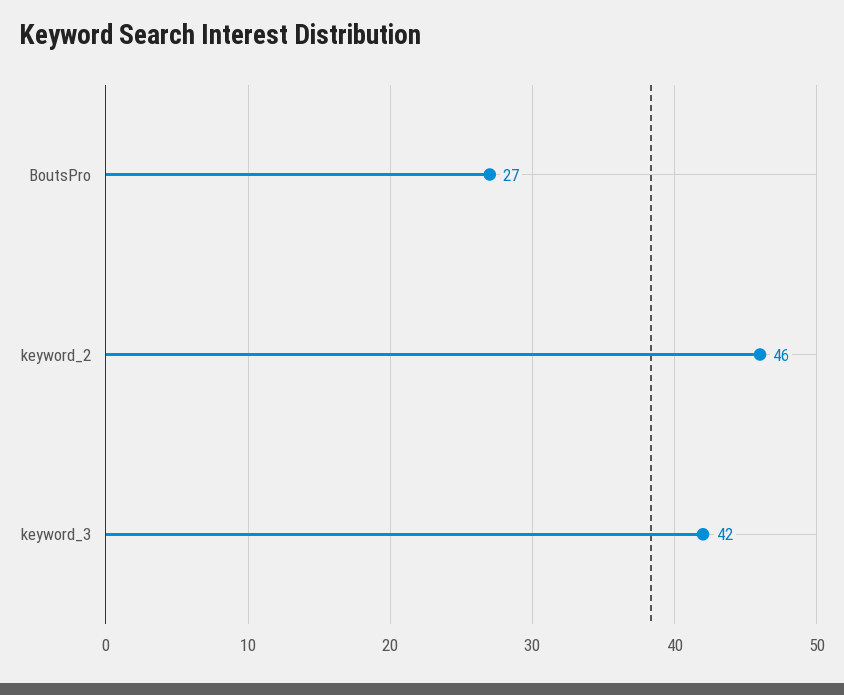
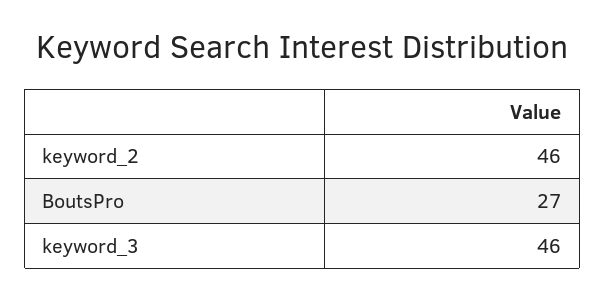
  {
    "BoutsPro": 27,
    "keyword_2": 46,
-   "keyword_3": 42
+   "keyword_3": 46
  }

